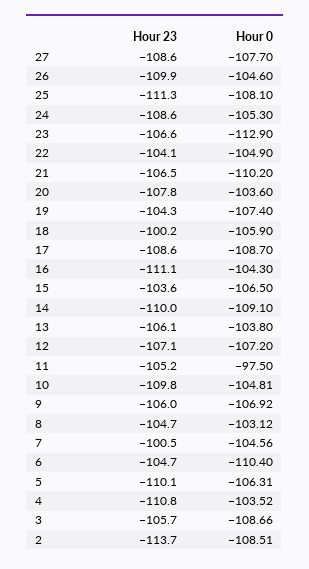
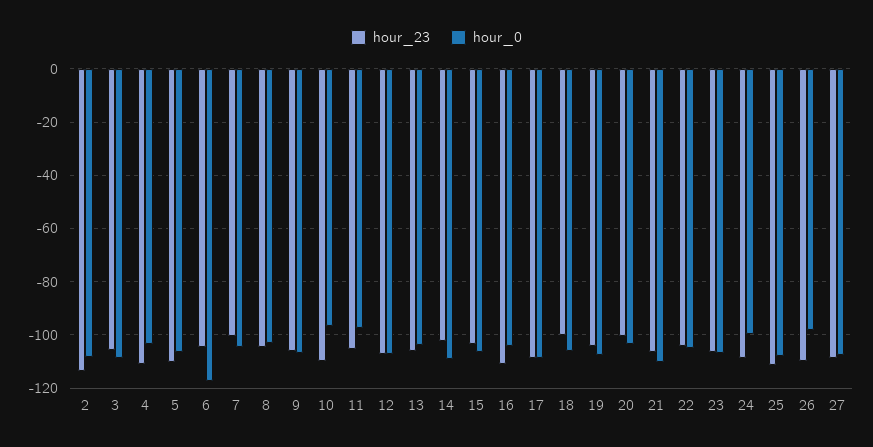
  {
    "Hour 23": {
      "27": -108.6,
      "26": -109.9,
      "25": -111.3,
      "24": -108.6,
      "23": -106.6,
      "22": -104.1,
      "21": -106.5,
-     "20": -107.8,
+     "20": -100,
      "19": -104.3,
      "18": -100.2,
      "17": -108.6,
      "16": -111.1,
      "15": -103.6,
-     "14": -110,
+     "14": -102.5,
      "13": -106.1,
      "12": -107.1,
      "11": -105.2,
      "10": -109.8,
      "9": -106,
      "8": -104.7,
      "7": -100.5,
      "6": -104.7,
      "5": -110.1,
      "4": -110.8,
      "3": -105.7,
      "2": -113.7
    },
    "Hour 0": {
      "27": -107.7,
-     "26": -104.6,
+     "26": -97.5,
      "25": -108.1,
-     "24": -105.3,
+     "24": -100,
-     "23": -112.9,
+     "23": -107.5,
      "22": -104.9,
      "21": -110.2,
      "20": -103.6,
      "19": -107.4,
      "18": -105.9,
      "17": -108.7,
      "16": -104.3,
      "15": -106.5,
      "14": -109.1,
      "13": -103.8,
      "12": -107.2,
      "11": -97.5,
-     "10": -104.81,
+     "10": -97.5,
      "9": -106.92,
      "8": -103.12,
      "7": -104.56,
-     "6": -110.4,
+     "6": -117.5,
      "5": -106.31,
      "4": -103.52,
      "3": -108.66,
      "2": -108.51
    }
  }

